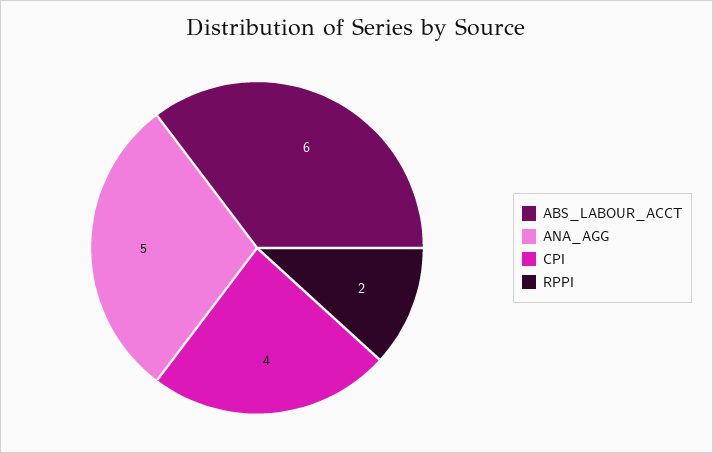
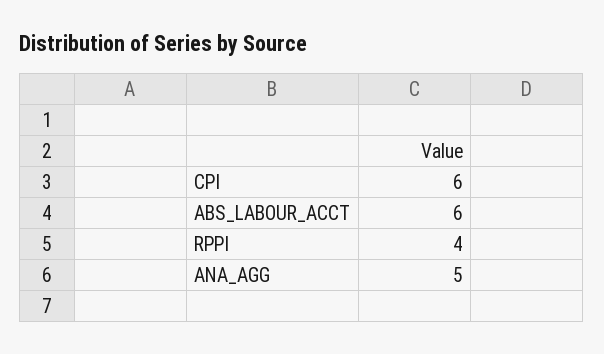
  {
    "ABS_LABOUR_ACCT": 6,
    "ANA_AGG": 5,
-   "CPI": 4,
+   "CPI": 6,
-   "RPPI": 2
+   "RPPI": 4
  }

